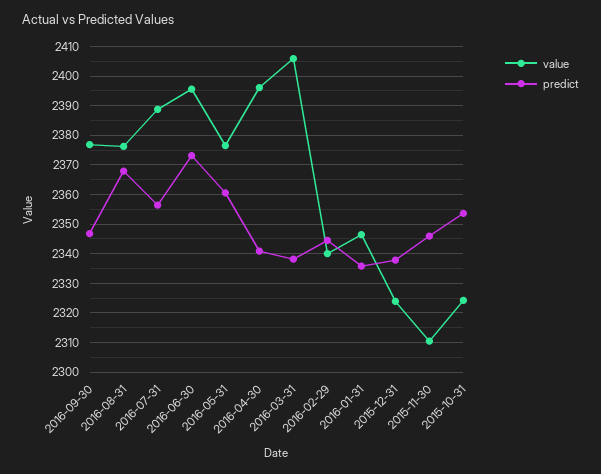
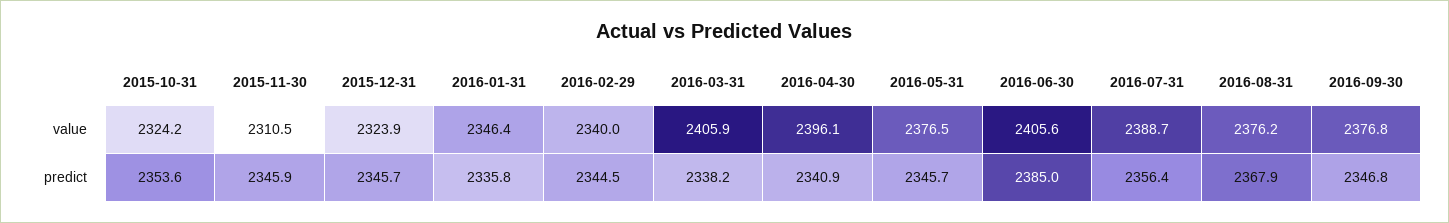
  {
    "value": {
      "2016-09-30": 2376.8,
      "2016-08-31": 2376.2,
      "2016-07-31": 2388.7,
-     "2016-06-30": 2395,
+     "2016-06-30": 2405.6,
      "2016-05-31": 2376.5,
      "2016-04-30": 2396.1,
      "2016-03-31": 2405.9,
      "2016-02-29": 2340,
      "2016-01-31": 2346.4,
      "2015-12-31": 2323.9,
      "2015-11-30": 2310.5,
      "2015-10-31": 2324.2
    },
    "predict": {
      "2016-09-30": 2346.8,
      "2016-08-31": 2367.9,
      "2016-07-31": 2356.4,
-     "2016-06-30": 2372.5,
+     "2016-06-30": 2385,
-     "2016-05-31": 2360,
+     "2016-05-31": 2345.7,
      "2016-04-30": 2340.9,
      "2016-03-31": 2338.2,
      "2016-02-29": 2344.5,
      "2016-01-31": 2335.8,
-     "2015-12-31": 2337.5,
+     "2015-12-31": 2345.7,
      "2015-11-30": 2345.9,
      "2015-10-31": 2353.6
    }
  }

